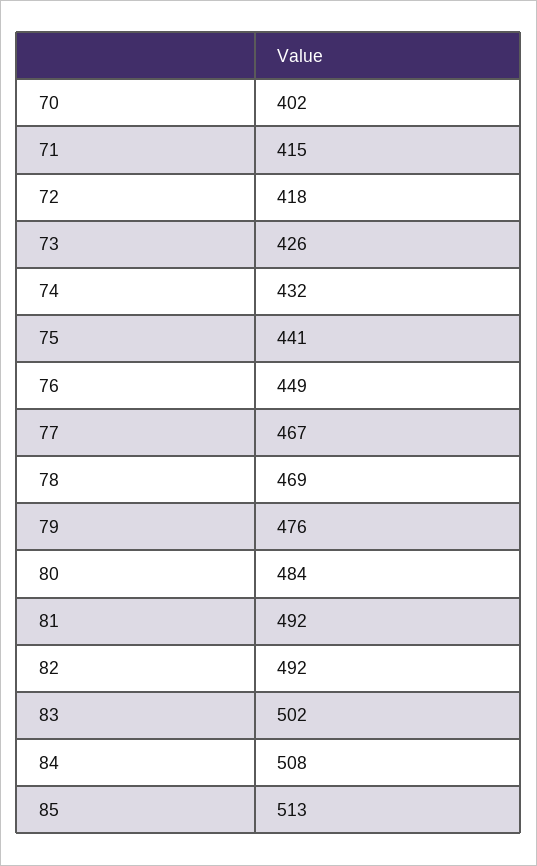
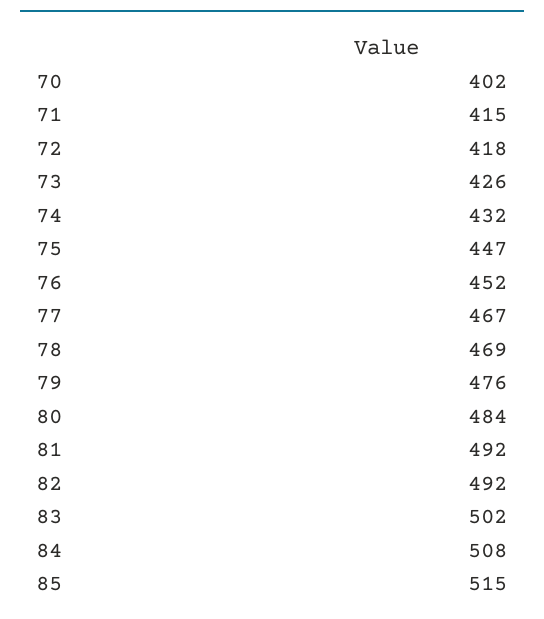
  {
    "70": 402,
    "71": 415,
    "72": 418,
    "73": 426,
    "74": 432,
-   "75": 441,
+   "75": 447,
-   "76": 449,
+   "76": 452,
    "77": 467,
    "78": 469,
    "79": 476,
    "80": 484,
    "81": 492,
    "82": 492,
    "83": 502,
    "84": 508,
-   "85": 513
+   "85": 515
  }

